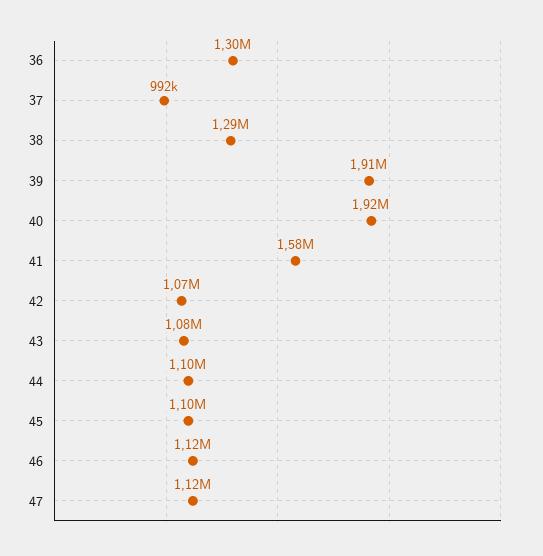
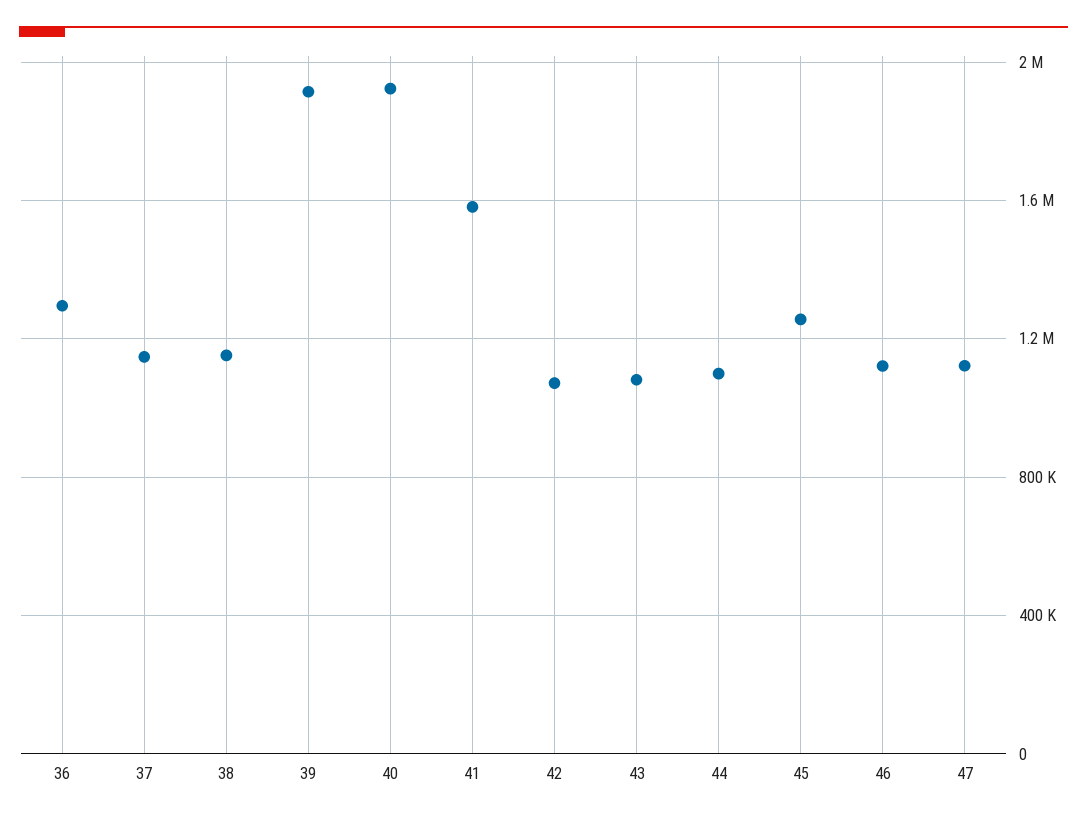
  {
    "36": 1300000,
-   "37": 992000,
+   "37": 1150000,
-   "38": 1290000,
+   "38": 1150000,
    "39": 1910000,
    "40": 1920000,
    "41": 1580000,
    "42": 1070000,
    "43": 1080000,
    "44": 1100000,
-   "45": 1100000,
+   "45": 1250000,
    "46": 1120000,
    "47": 1120000
  }

